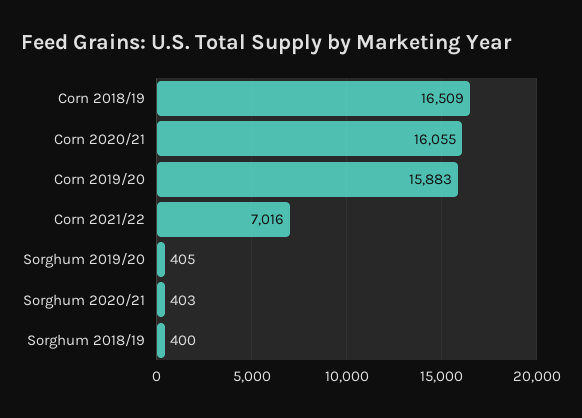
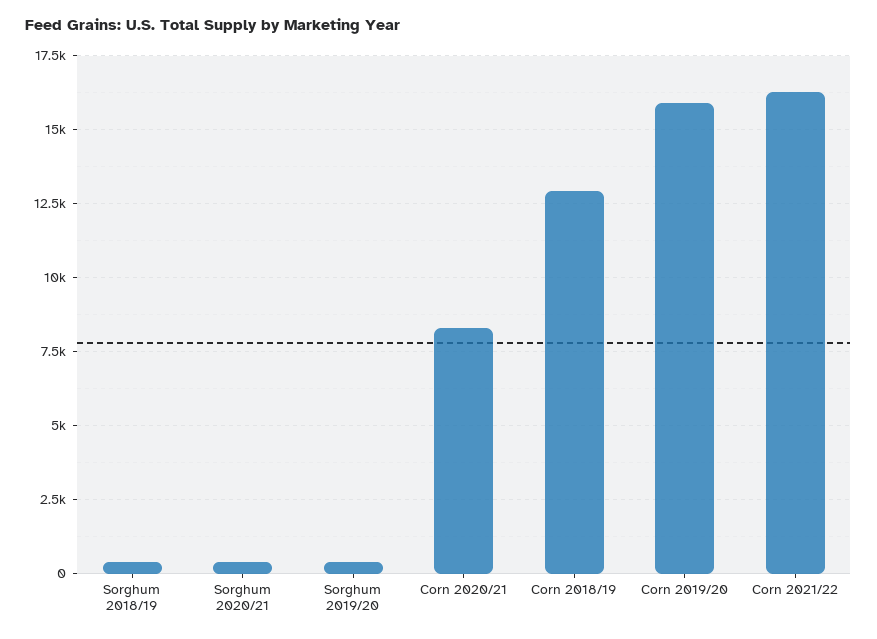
  {
-   "Corn 2018/19": 16509,
+   "Corn 2018/19": 13000,
-   "Corn 2020/21": 16055,
+   "Corn 2020/21": 8250,
    "Corn 2019/20": 15883,
-   "Corn 2021/22": 7016,
+   "Corn 2021/22": 16250,
    "Sorghum 2019/20": 405,
    "Sorghum 2020/21": 403,
    "Sorghum 2018/19": 400
  }

